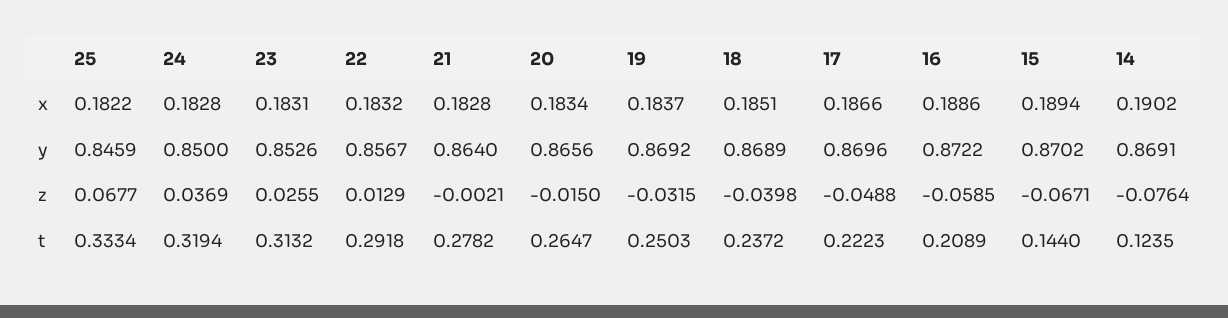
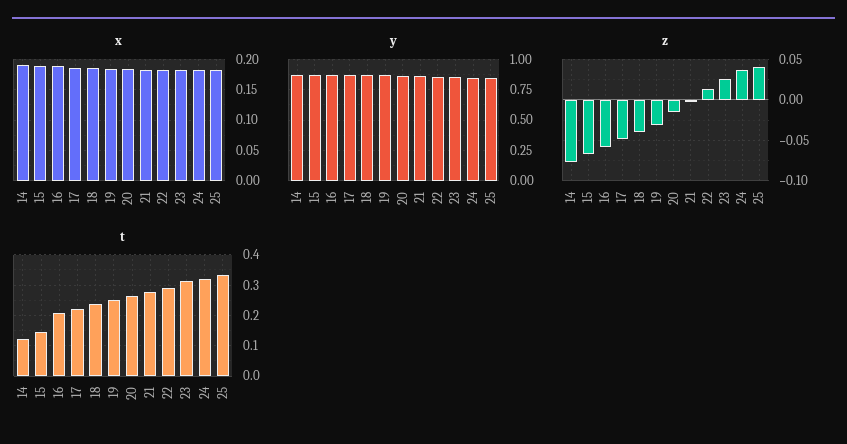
  {
    "x": {
      "25": 0.1822,
      "24": 0.1828,
      "23": 0.1831,
      "22": 0.1832,
      "21": 0.1828,
      "20": 0.1834,
      "19": 0.1837,
      "18": 0.1851,
      "17": 0.1866,
      "16": 0.1886,
      "15": 0.1894,
      "14": 0.1902
    },
    "y": {
      "25": 0.8459,
      "24": 0.85,
      "23": 0.8526,
      "22": 0.8567,
      "21": 0.864,
      "20": 0.8656,
      "19": 0.8692,
      "18": 0.8689,
      "17": 0.8696,
      "16": 0.8722,
      "15": 0.8702,
      "14": 0.8691
    },
    "z": {
-     "25": 0.0677,
+     "25": 0.04,
      "24": 0.0369,
      "23": 0.0255,
      "22": 0.0129,
      "21": -0.0021,
      "20": -0.015,
      "19": -0.0315,
      "18": -0.0398,
      "17": -0.0488,
      "16": -0.0585,
      "15": -0.0671,
      "14": -0.0764
    },
    "t": {
      "25": 0.3334,
      "24": 0.3194,
      "23": 0.3132,
      "22": 0.2918,
      "21": 0.2782,
      "20": 0.2647,
      "19": 0.2503,
      "18": 0.2372,
      "17": 0.2223,
      "16": 0.2089,
      "15": 0.144,
      "14": 0.1235
    }
  }

